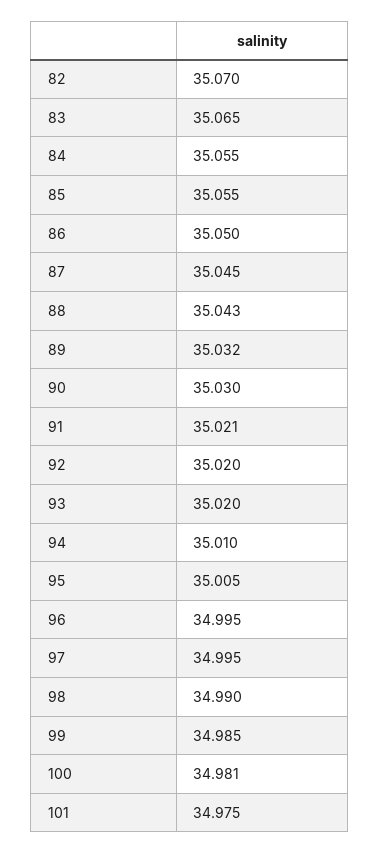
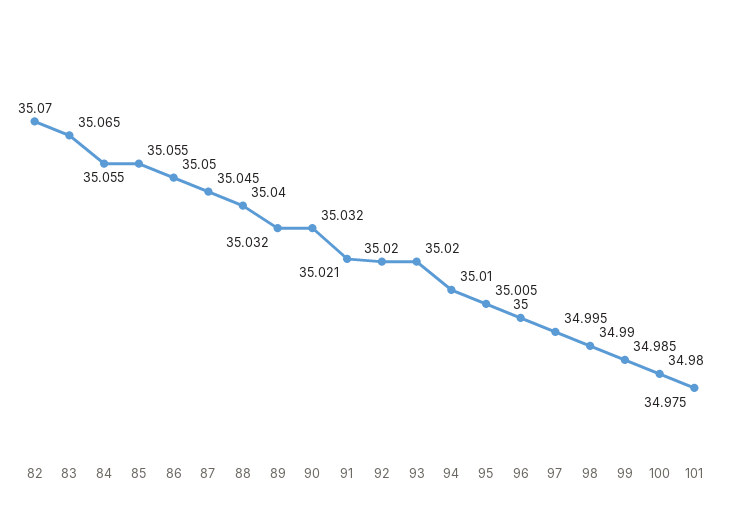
  {
    "82": 35.07,
    "83": 35.065,
    "84": 35.055,
    "85": 35.055,
    "86": 35.05,
    "87": 35.045,
-   "88": 35.043,
+   "88": 35.04,
    "89": 35.032,
-   "90": 35.03,
+   "90": 35.032,
    "91": 35.021,
    "92": 35.02,
    "93": 35.02,
    "94": 35.01,
    "95": 35.005,
-   "96": 34.995,
+   "96": 35,
    "97": 34.995,
    "98": 34.99,
    "99": 34.985,
-   "100": 34.981,
+   "100": 34.98,
    "101": 34.975
  }

